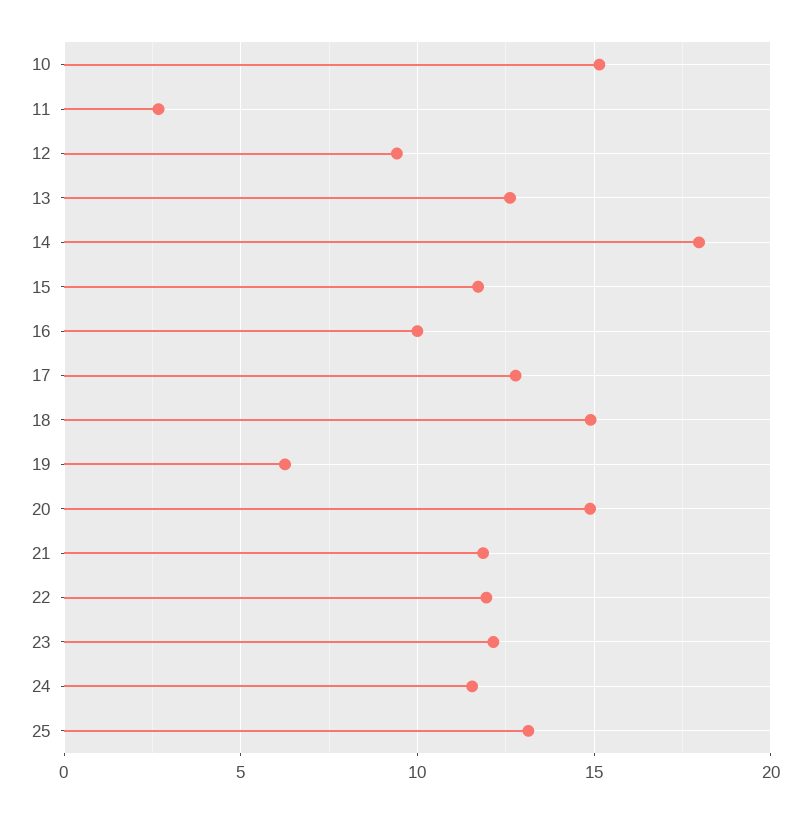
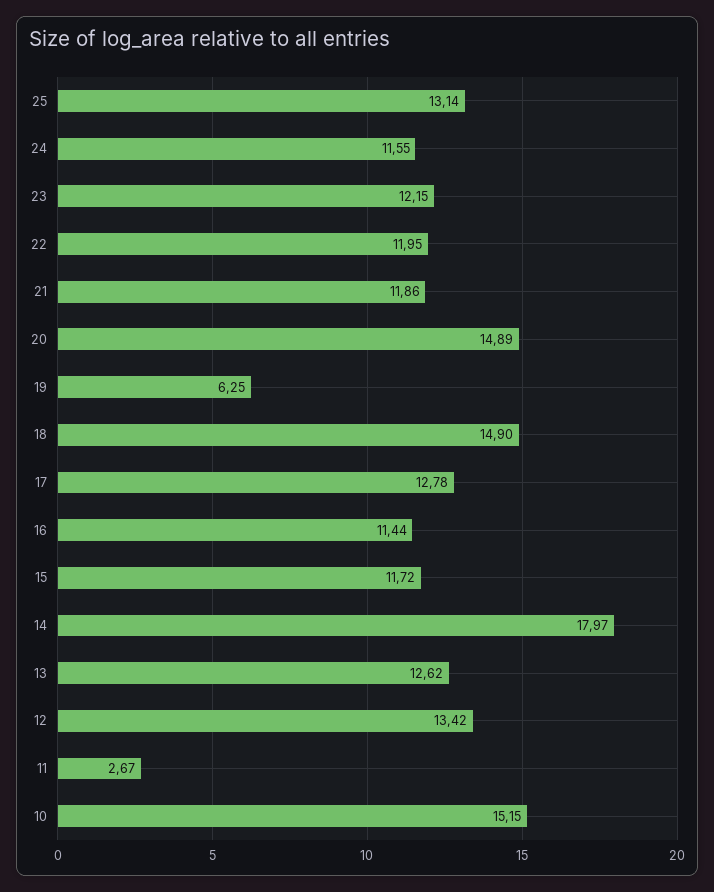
  {
    "10": 15.15,
    "11": 2.67,
-   "12": 9.5,
+   "12": 13.42,
    "13": 12.62,
    "14": 17.97,
    "15": 11.72,
-   "16": 10,
+   "16": 11.44,
    "17": 12.78,
    "18": 14.9,
    "19": 6.25,
    "20": 14.89,
    "21": 11.86,
    "22": 11.95,
    "23": 12.15,
    "24": 11.55,
    "25": 13.14
  }

